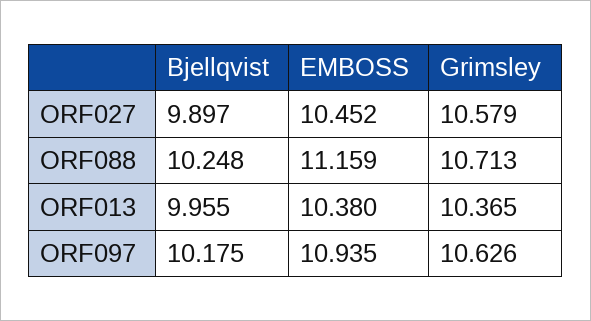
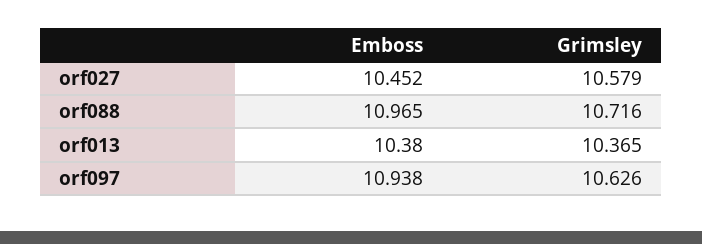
  {
-   "Bjellqvist": {
-     "ORF027": 9.897,
-     "ORF088": 10.248,
-     "ORF013": 9.955,
-     "ORF097": 10.175
-   },
    "EMBOSS": {
      "ORF027": 10.452,
-     "ORF088": 11.159,
+     "ORF088": 10.965,
      "ORF013": 10.38,
-     "ORF097": 10.935
+     "ORF097": 10.938
    },
    "Grimsley": {
      "ORF027": 10.579,
-     "ORF088": 10.713,
+     "ORF088": 10.716,
      "ORF013": 10.365,
      "ORF097": 10.626
    }
  }

